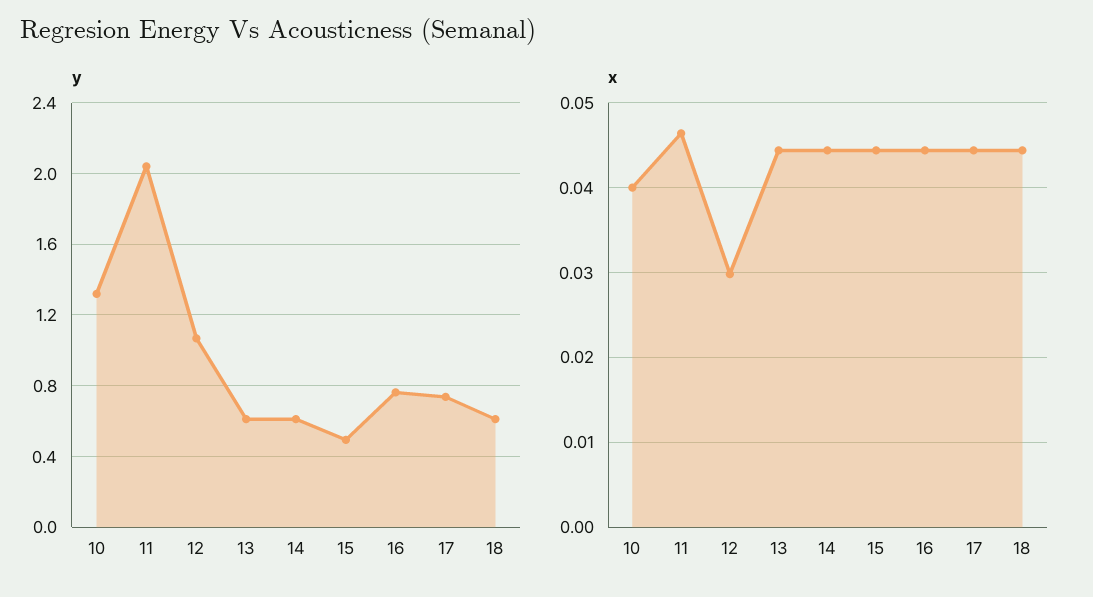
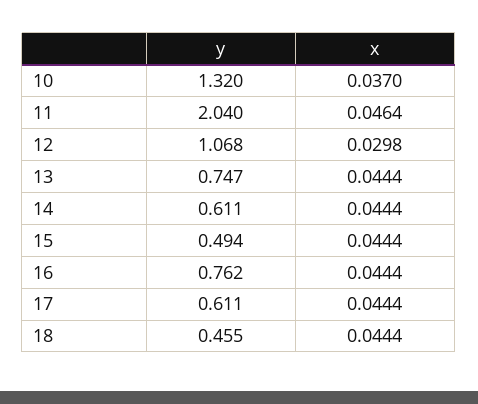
  {
    "y": {
      "10": 1.32,
      "11": 2.04,
      "12": 1.068,
-     "13": 0.6,
+     "13": 0.747,
      "14": 0.611,
      "15": 0.494,
      "16": 0.762,
-     "17": 0.75,
+     "17": 0.611,
-     "18": 0.6
+     "18": 0.455
    },
    "x": {
-     "10": 0.04,
+     "10": 0.037,
      "11": 0.0464,
      "12": 0.0298,
      "13": 0.0444,
      "14": 0.0444,
      "15": 0.0444,
      "16": 0.0444,
      "17": 0.0444,
      "18": 0.0444
    }
  }

